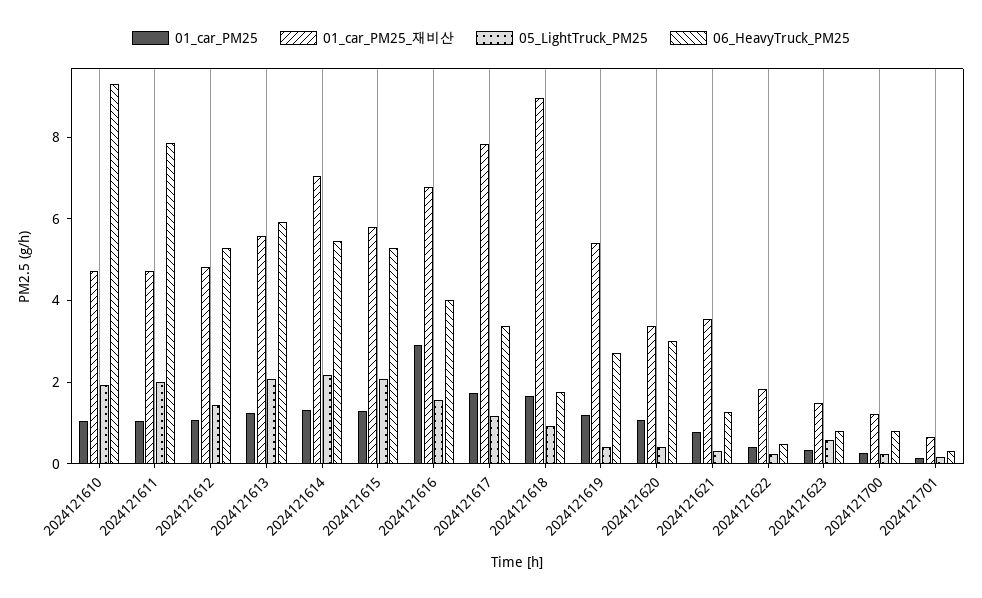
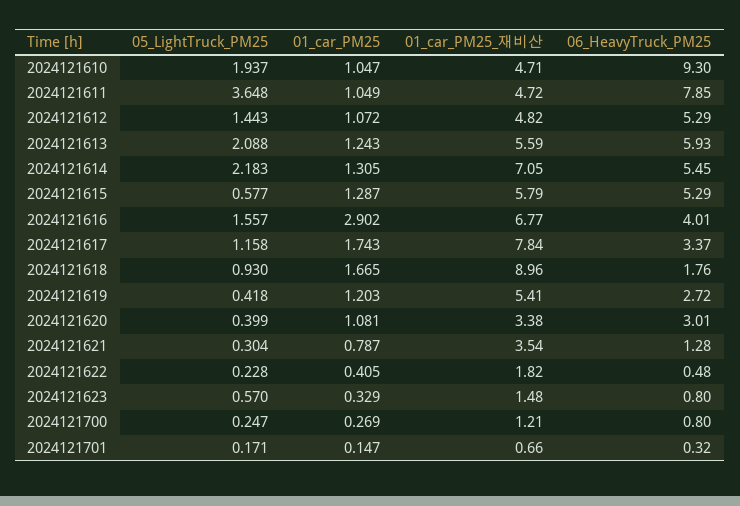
  {
    "01_car_PM25": {
      "2024121610": 1.047,
      "2024121611": 1.049,
      "2024121612": 1.072,
      "2024121613": 1.243,
      "2024121614": 1.305,
      "2024121615": 1.287,
      "2024121616": 2.902,
      "2024121617": 1.743,
      "2024121618": 1.665,
      "2024121619": 1.203,
      "2024121620": 1.081,
      "2024121621": 0.787,
      "2024121622": 0.405,
      "2024121623": 0.329,
      "2024121700": 0.269,
      "2024121701": 0.147
    },
    "01_car_PM25_재비산": {
      "2024121610": 4.71,
      "2024121611": 4.72,
      "2024121612": 4.82,
      "2024121613": 5.59,
      "2024121614": 7.05,
      "2024121615": 5.79,
      "2024121616": 6.77,
      "2024121617": 7.84,
      "2024121618": 8.96,
      "2024121619": 5.41,
      "2024121620": 3.38,
      "2024121621": 3.54,
      "2024121622": 1.82,
      "2024121623": 1.48,
      "2024121700": 1.21,
      "2024121701": 0.66
    },
    "05_LightTruck_PM25": {
      "2024121610": 1.937,
-     "2024121611": 2,
+     "2024121611": 3.648,
      "2024121612": 1.443,
      "2024121613": 2.088,
      "2024121614": 2.183,
-     "2024121615": 2,
+     "2024121615": 0.577,
      "2024121616": 1.557,
      "2024121617": 1.158,
      "2024121618": 0.93,
      "2024121619": 0.418,
      "2024121620": 0.399,
      "2024121621": 0.304,
      "2024121622": 0.228,
      "2024121623": 0.57,
      "2024121700": 0.247,
      "2024121701": 0.171
    },
    "06_HeavyTruck_PM25": {
      "2024121610": 9.3,
      "2024121611": 7.85,
      "2024121612": 5.29,
      "2024121613": 5.93,
      "2024121614": 5.45,
      "2024121615": 5.29,
      "2024121616": 4.01,
      "2024121617": 3.37,
      "2024121618": 1.76,
      "2024121619": 2.72,
      "2024121620": 3.01,
      "2024121621": 1.28,
      "2024121622": 0.48,
      "2024121623": 0.8,
      "2024121700": 0.8,
      "2024121701": 0.32
    }
  }

